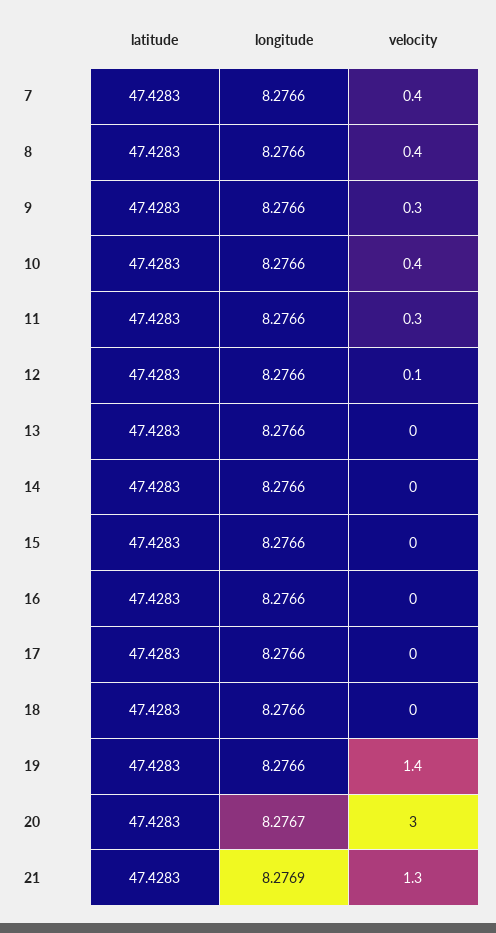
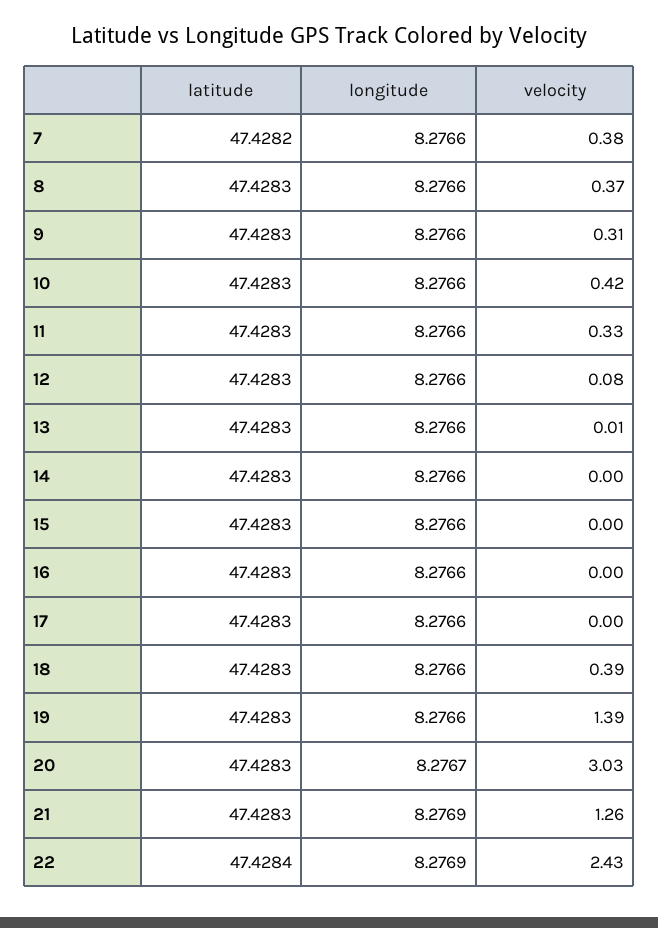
  {
    "latitude": {
-     "7": 47.4283,
+     "7": 47.4282,
      "8": 47.4283,
      "9": 47.4283,
      "10": 47.4283,
      "11": 47.4283,
      "12": 47.4283,
      "13": 47.4283,
      "14": 47.4283,
      "15": 47.4283,
      "16": 47.4283,
      "17": 47.4283,
      "18": 47.4283,
      "19": 47.4283,
      "20": 47.4283,
-     "21": 47.4283
+     "21": 47.4283,
+     "22": 47.4284
    },
    "longitude": {
      "7": 8.2766,
      "8": 8.2766,
      "9": 8.2766,
      "10": 8.2766,
      "11": 8.2766,
      "12": 8.2766,
      "13": 8.2766,
      "14": 8.2766,
      "15": 8.2766,
      "16": 8.2766,
      "17": 8.2766,
      "18": 8.2766,
      "19": 8.2766,
      "20": 8.2767,
-     "21": 8.2769
+     "21": 8.2769,
+     "22": 8.2769
    },
    "velocity": {
      "7": 0.38,
      "8": 0.37,
      "9": 0.31,
      "10": 0.42,
      "11": 0.33,
      "12": 0.08,
      "13": 0.01,
      "14": 0,
      "15": 0,
      "16": 0,
      "17": 0,
-     "18": 0,
+     "18": 0.39,
      "19": 1.39,
      "20": 3.03,
-     "21": 1.26
+     "21": 1.26,
+     "22": 2.43
    }
  }

